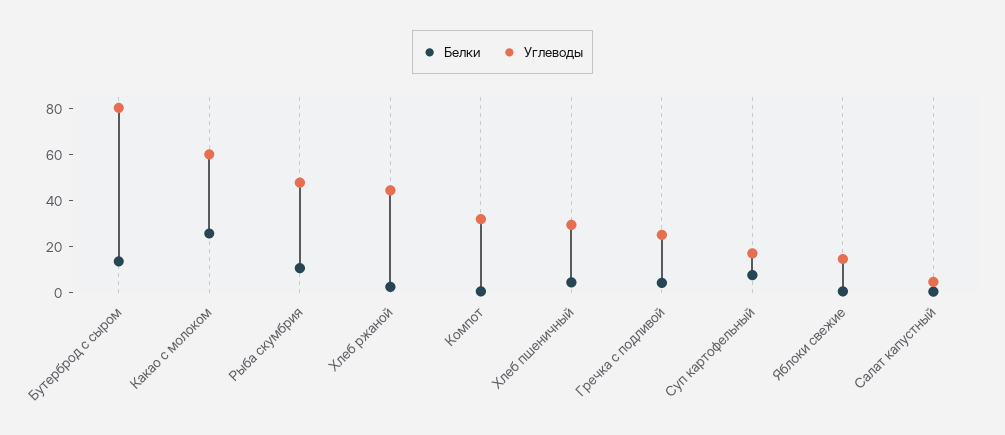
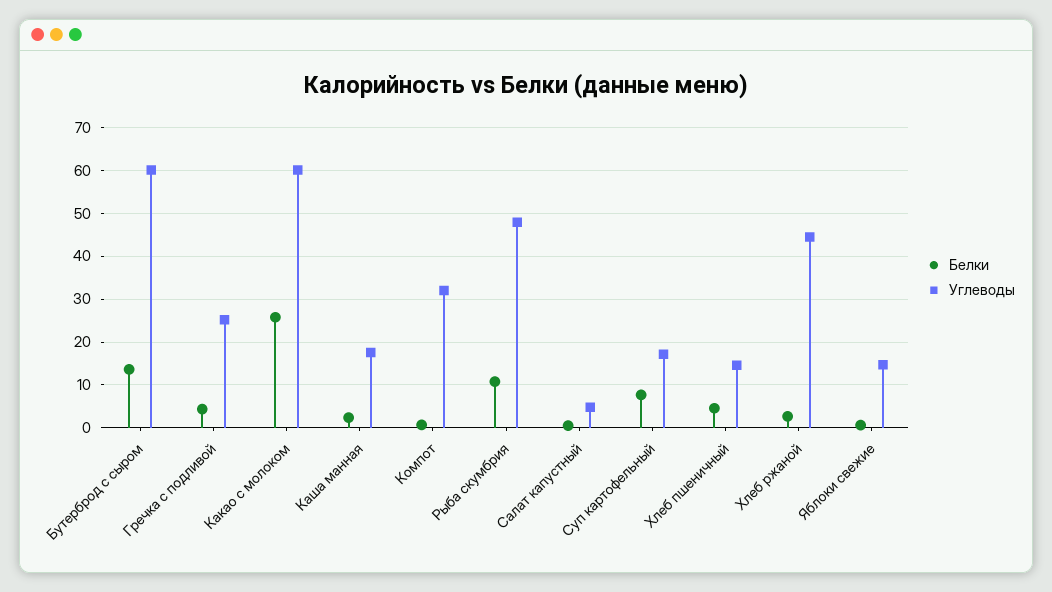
  {
    "Белки": {
      "Бутерброд с сыром": 14,
      "Какао с молоком": 26,
      "Рыба скумбрия": 10,
      "Хлеб ржаной": 2,
      "Компот": 0,
      "Хлеб пшеничный": 4,
      "Гречка с подливой": 4,
      "Суп картофельный": 8,
      "Яблоки свежие": 0,
-     "Салат капустный": 0
+     "Салат капустный": 0,
+     "Каша манная": 2
    },
    "Углеводы": {
-     "Бутерброд с сыром": 80,
+     "Бутерброд с сыром": 60,
      "Какао с молоком": 60,
      "Рыба скумбрия": 48,
      "Хлеб ржаной": 44,
      "Компот": 32,
-     "Хлеб пшеничный": 30,
+     "Хлеб пшеничный": 14,
      "Гречка с подливой": 26,
      "Суп картофельный": 18,
      "Яблоки свежие": 14,
-     "Салат капустный": 4
+     "Салат капустный": 4,
+     "Каша манная": 18
    }
  }

